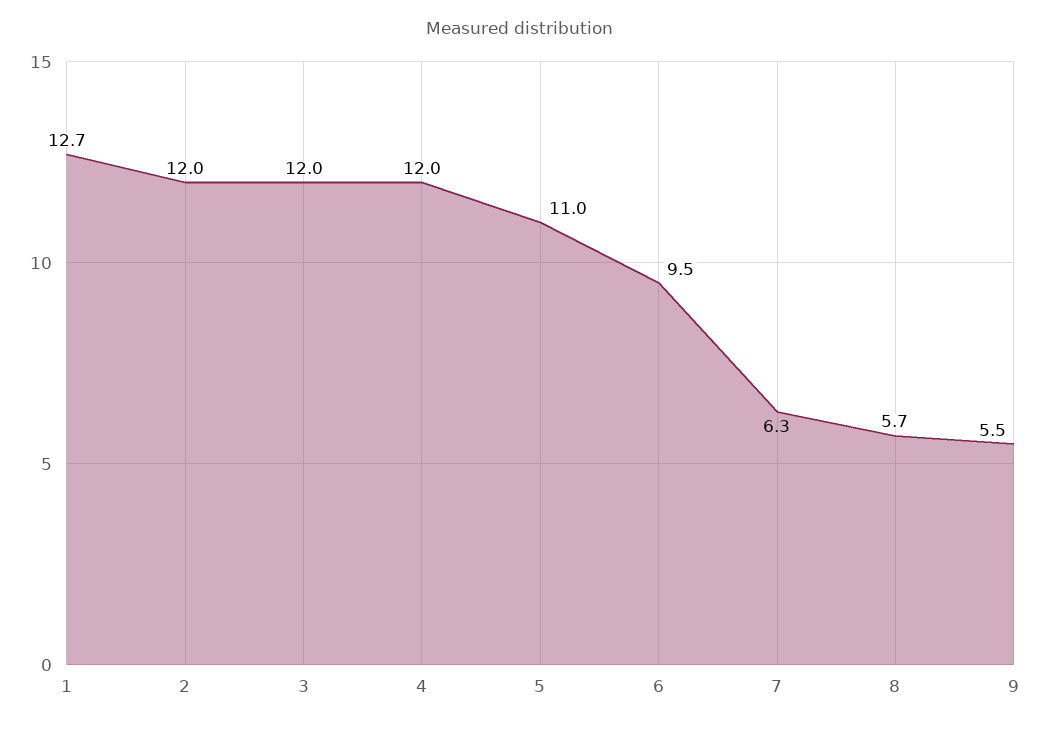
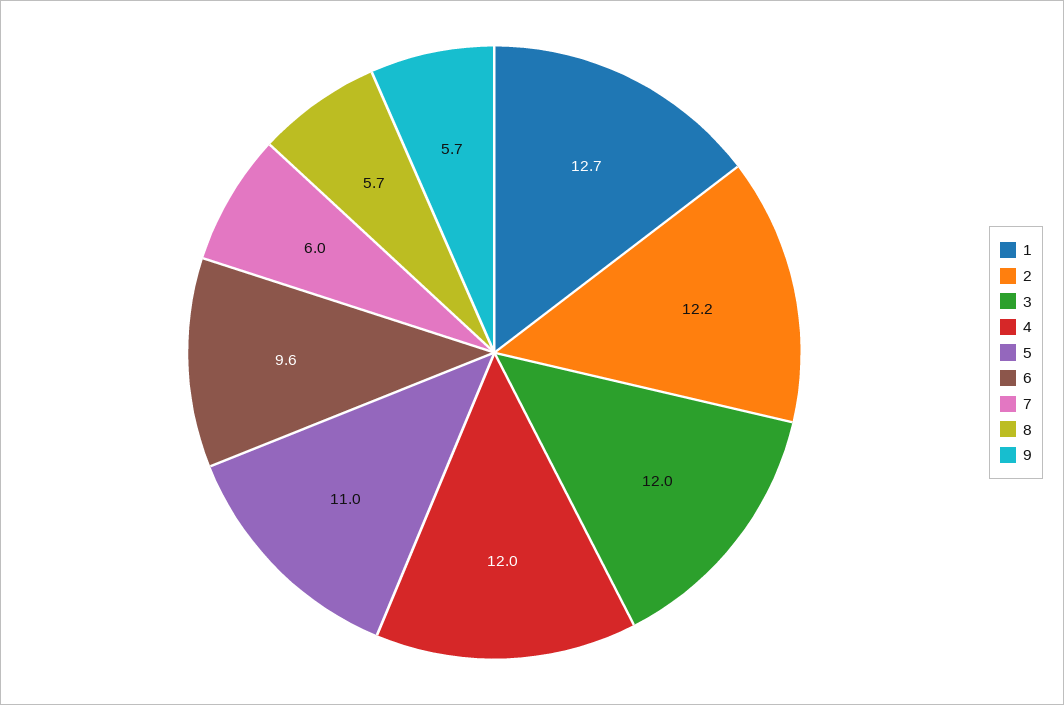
  {
    "1": 12.7,
-   "2": 12,
+   "2": 12.2,
    "3": 12,
    "4": 12,
    "5": 11,
-   "6": 9.5,
+   "6": 9.6,
-   "7": 6.3,
+   "7": 6,
    "8": 5.7,
-   "9": 5.5
+   "9": 5.7
  }

